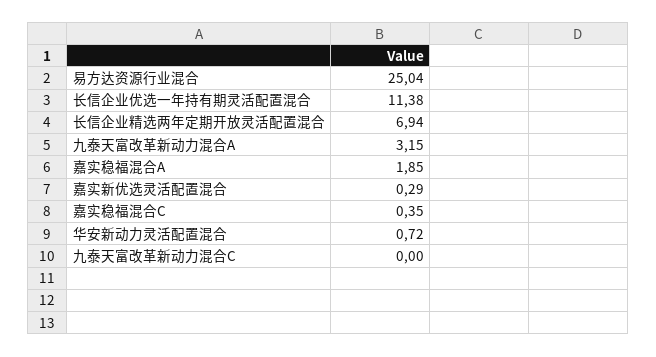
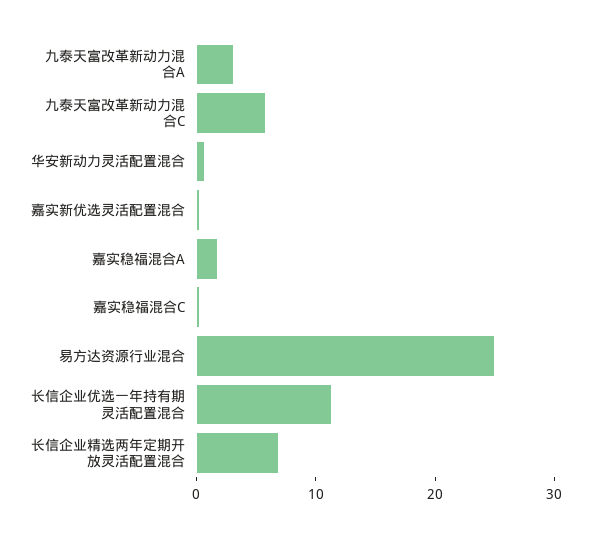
  {
    "易方达资源行业混合": 25.04,
    "长信企业优选一年持有期灵活配置混合": 11.38,
    "长信企业精选两年定期开放灵活配置混合": 6.94,
    "九泰天富改革新动力混合A": 3.15,
    "嘉实稳福混合A": 1.85,
    "嘉实新优选灵活配置混合": 0.29,
    "嘉实稳福混合C": 0.35,
    "华安新动力灵活配置混合": 0.72,
-   "九泰天富改革新动力混合C": 0
+   "九泰天富改革新动力混合C": 6
  }

